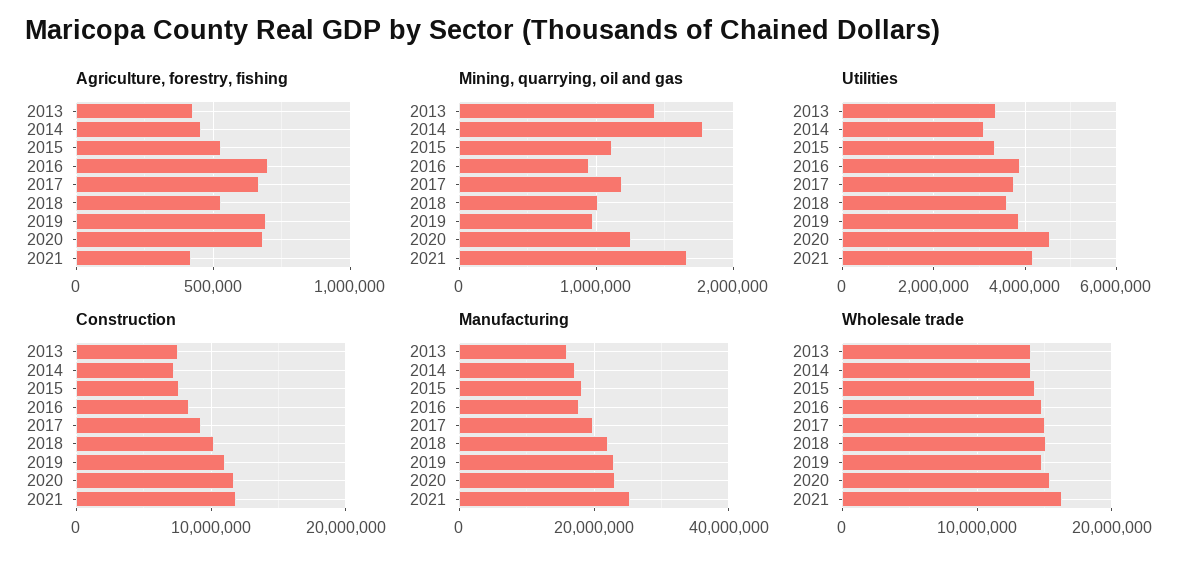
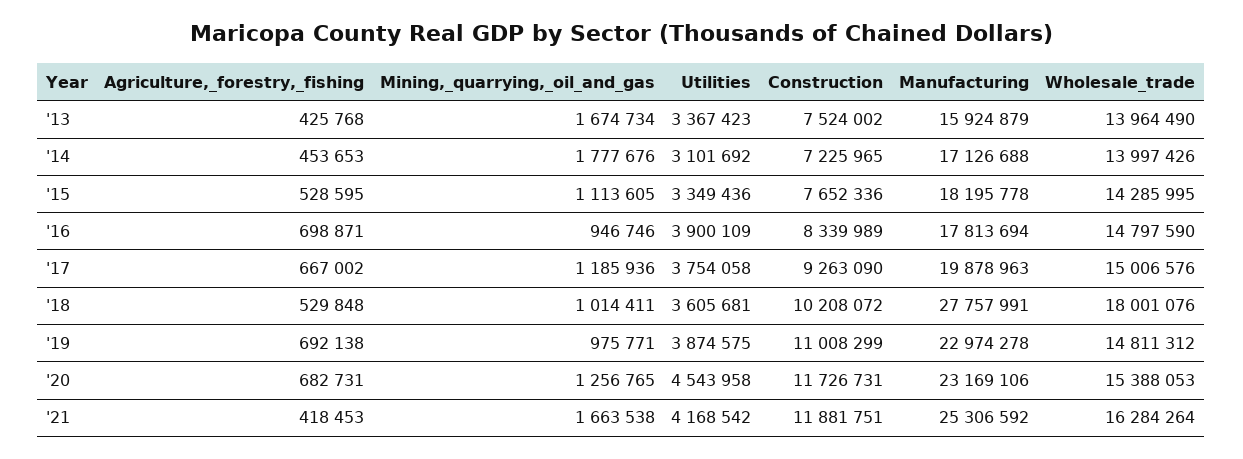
  {
    "Agriculture, forestry, fishing": {
      "2013": 425768,
      "2014": 453653,
      "2015": 528595,
      "2016": 698871,
      "2017": 667002,
      "2018": 529848,
      "2019": 692138,
      "2020": 682731,
      "2021": 418453
    },
    "Mining, quarrying, oil and gas": {
-     "2013": 1400000,
+     "2013": 1674734,
      "2014": 1777676,
      "2015": 1113605,
      "2016": 946746,
      "2017": 1185936,
      "2018": 1014411,
      "2019": 975771,
      "2020": 1256765,
      "2021": 1663538
    },
    "Utilities": {
      "2013": 3367423,
      "2014": 3101692,
      "2015": 3349436,
      "2016": 3900109,
      "2017": 3754058,
      "2018": 3605681,
      "2019": 3874575,
      "2020": 4543958,
      "2021": 4168542
    },
    "Construction": {
      "2013": 7524002,
      "2014": 7225965,
      "2015": 7652336,
      "2016": 8339989,
      "2017": 9263090,
      "2018": 10208072,
      "2019": 11008299,
      "2020": 11726731,
      "2021": 11881751
    },
    "Manufacturing": {
      "2013": 15924879,
      "2014": 17126688,
      "2015": 18195778,
      "2016": 17813694,
      "2017": 19878963,
-     "2018": 22000000,
+     "2018": 27757991,
      "2019": 22974278,
      "2020": 23169106,
      "2021": 25306592
    },
    "Wholesale trade": {
      "2013": 13964490,
      "2014": 13997426,
      "2015": 14285995,
      "2016": 14797590,
      "2017": 15006576,
-     "2018": 15000000,
+     "2018": 18001076,
      "2019": 14811312,
      "2020": 15388053,
      "2021": 16284264
    }
  }

